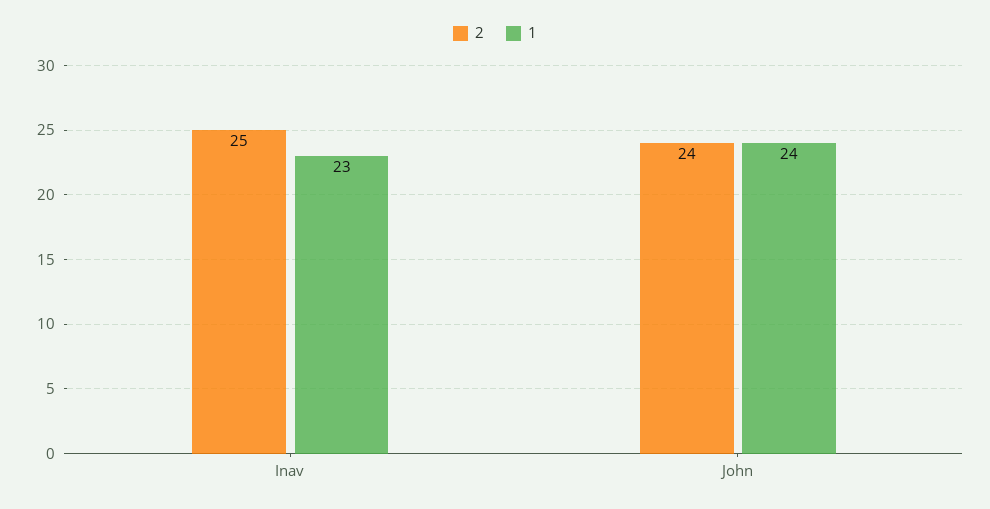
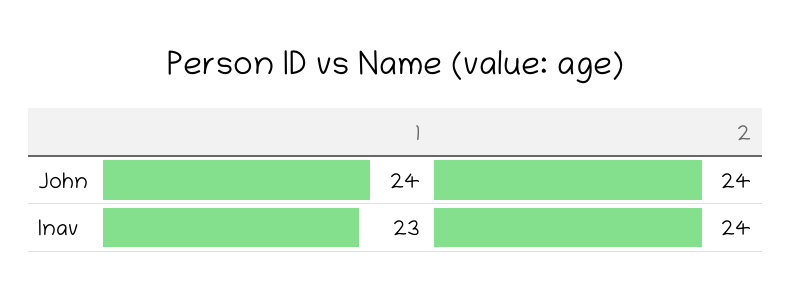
  {
    "2": {
-     "Inav": 25,
+     "Inav": 24,
      "John": 24
    },
    "1": {
      "Inav": 23,
      "John": 24
    }
  }

